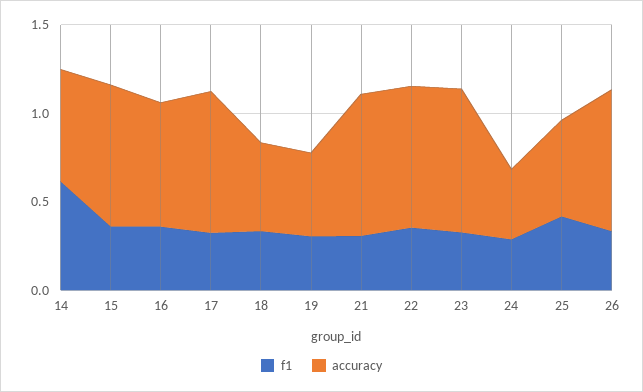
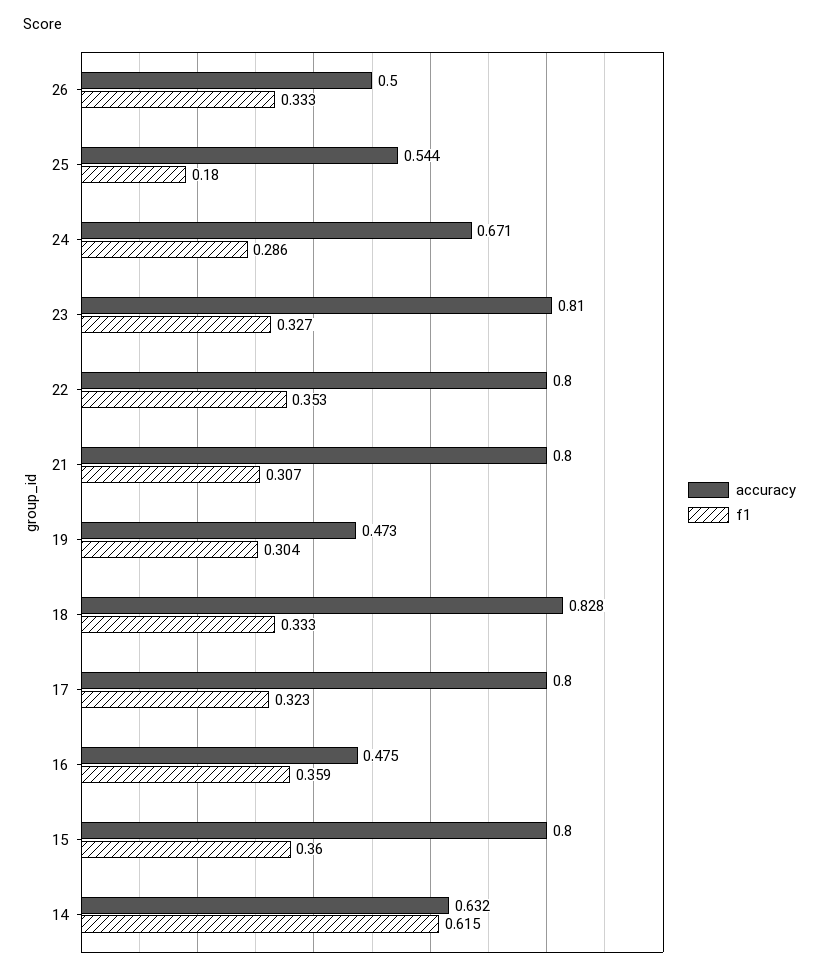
  {
    "f1": {
      "14": 0.615,
      "15": 0.36,
      "16": 0.359,
      "17": 0.323,
      "18": 0.333,
      "19": 0.304,
      "21": 0.307,
      "22": 0.353,
      "23": 0.327,
      "24": 0.286,
-     "25": 0.4,
+     "25": 0.18,
      "26": 0.333
    },
    "accuracy": {
      "14": 0.632,
      "15": 0.8,
-     "16": 0.7,
+     "16": 0.475,
      "17": 0.8,
-     "18": 0.5,
+     "18": 0.828,
      "19": 0.473,
      "21": 0.8,
      "22": 0.8,
      "23": 0.81,
-     "24": 0.4,
+     "24": 0.671,
      "25": 0.544,
-     "26": 0.8
+     "26": 0.5
    }
  }

